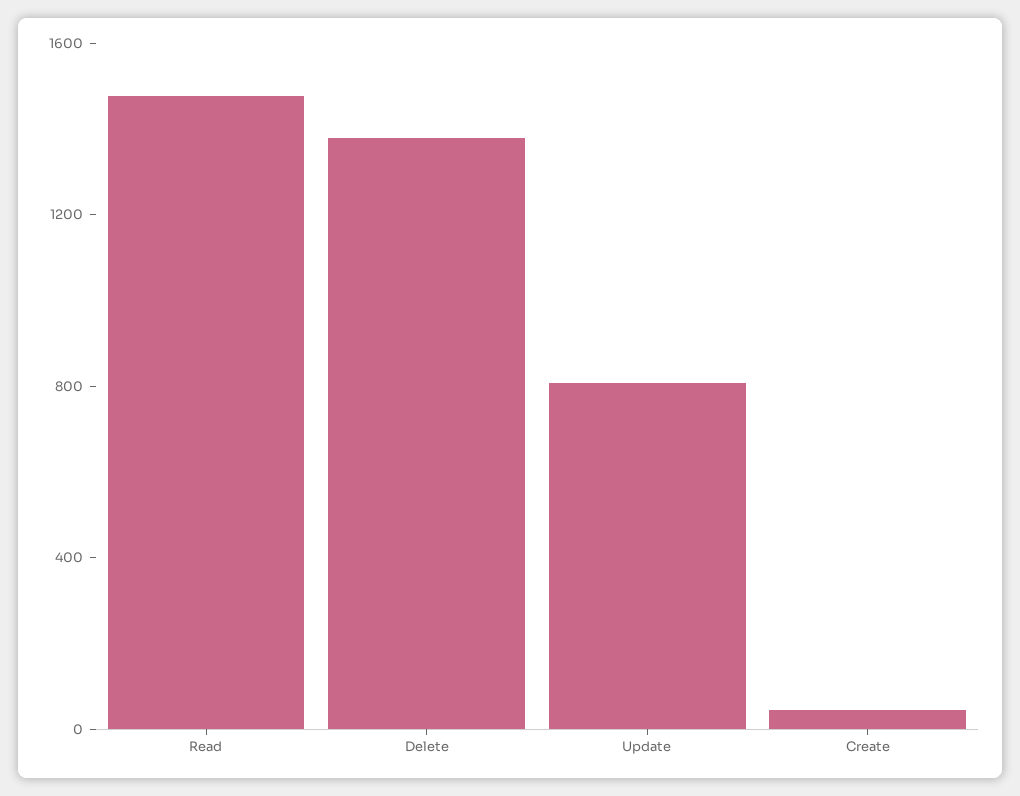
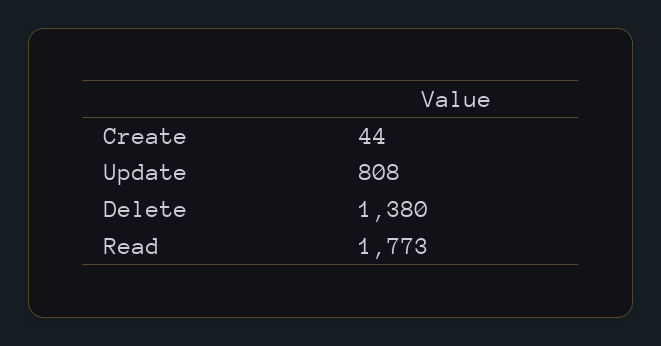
  {
-   "Read": 1500,
+   "Read": 1773,
    "Delete": 1380,
    "Update": 808,
    "Create": 44
  }

